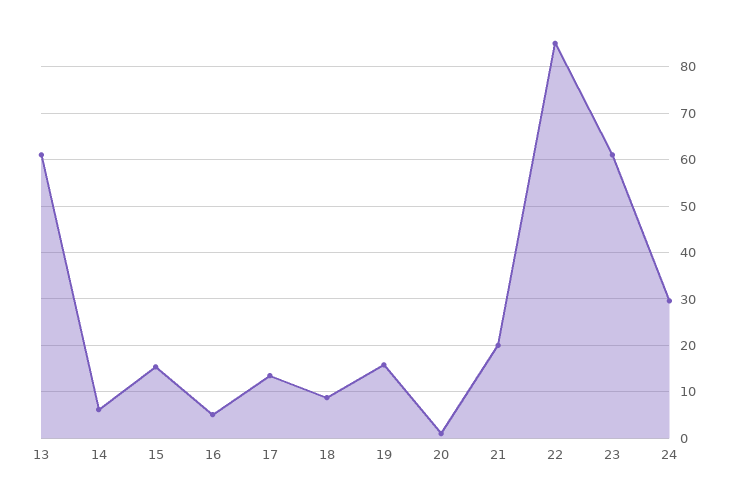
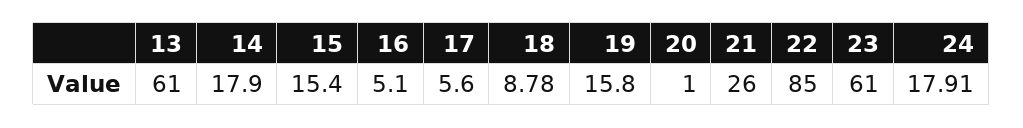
  {
    "13": 61,
-   "14": 6,
+   "14": 17.9,
    "15": 15.4,
    "16": 5.1,
-   "17": 14,
+   "17": 5.6,
    "18": 8.78,
    "19": 15.8,
    "20": 1,
-   "21": 20,
+   "21": 26,
    "22": 85,
    "23": 61,
-   "24": 30
+   "24": 17.91
  }

